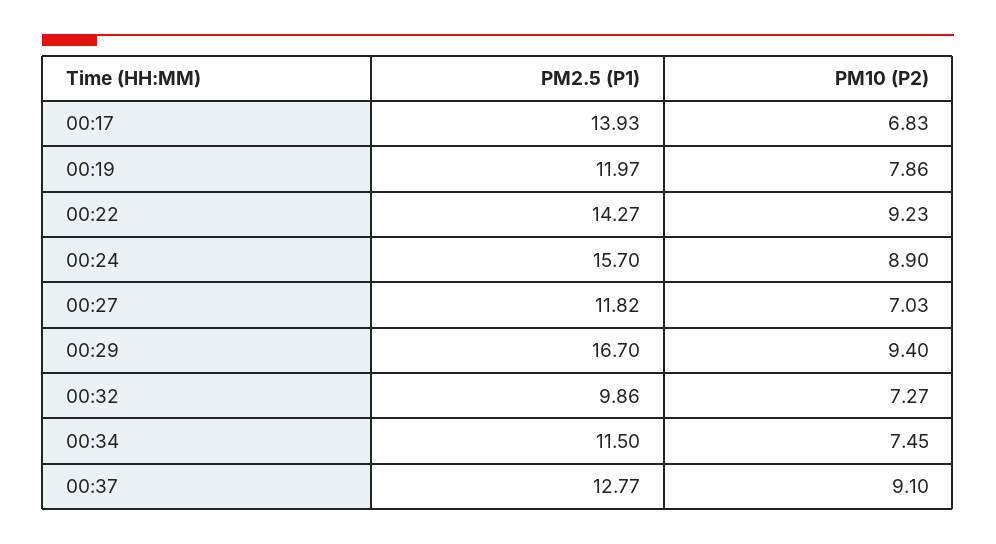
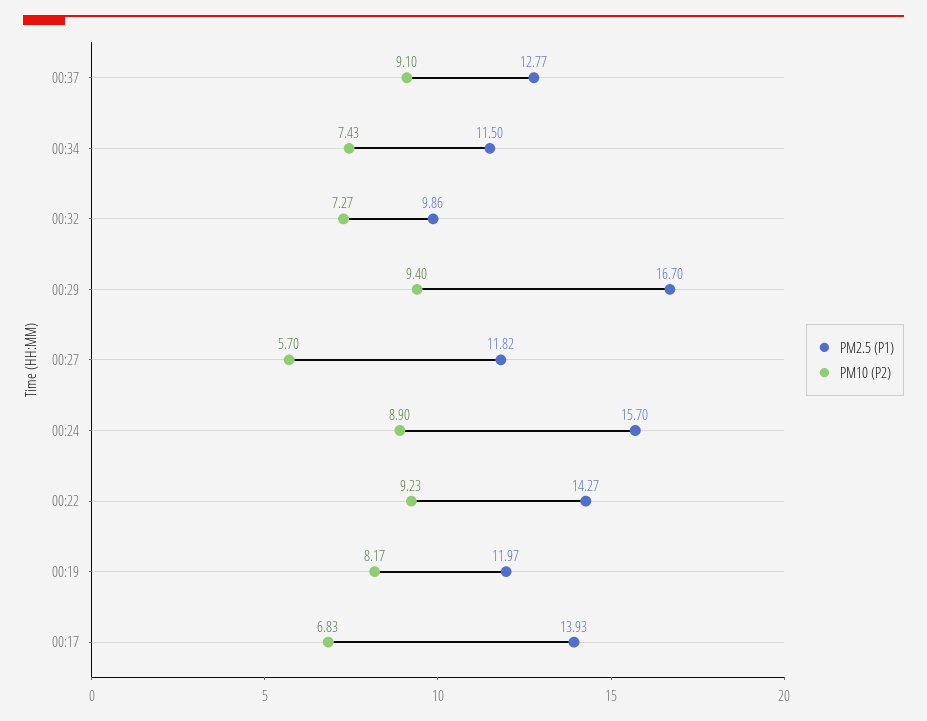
  {
    "PM2.5 (P1)": {
      "00:17": 13.93,
      "00:19": 11.97,
      "00:22": 14.27,
      "00:24": 15.7,
      "00:27": 11.82,
      "00:29": 16.7,
      "00:32": 9.86,
      "00:34": 11.5,
      "00:37": 12.77
    },
    "PM10 (P2)": {
      "00:17": 6.83,
-     "00:19": 7.86,
+     "00:19": 8.17,
      "00:22": 9.23,
      "00:24": 8.9,
-     "00:27": 7.03,
+     "00:27": 5.7,
      "00:29": 9.4,
      "00:32": 7.27,
-     "00:34": 7.45,
+     "00:34": 7.43,
      "00:37": 9.1
    }
  }

